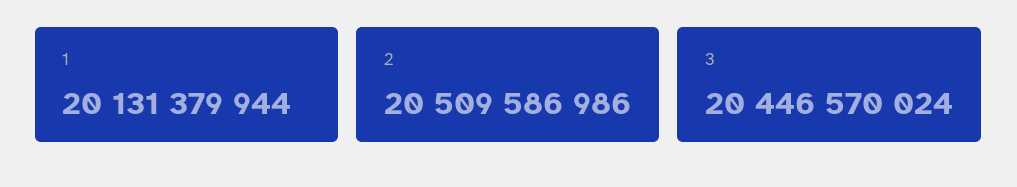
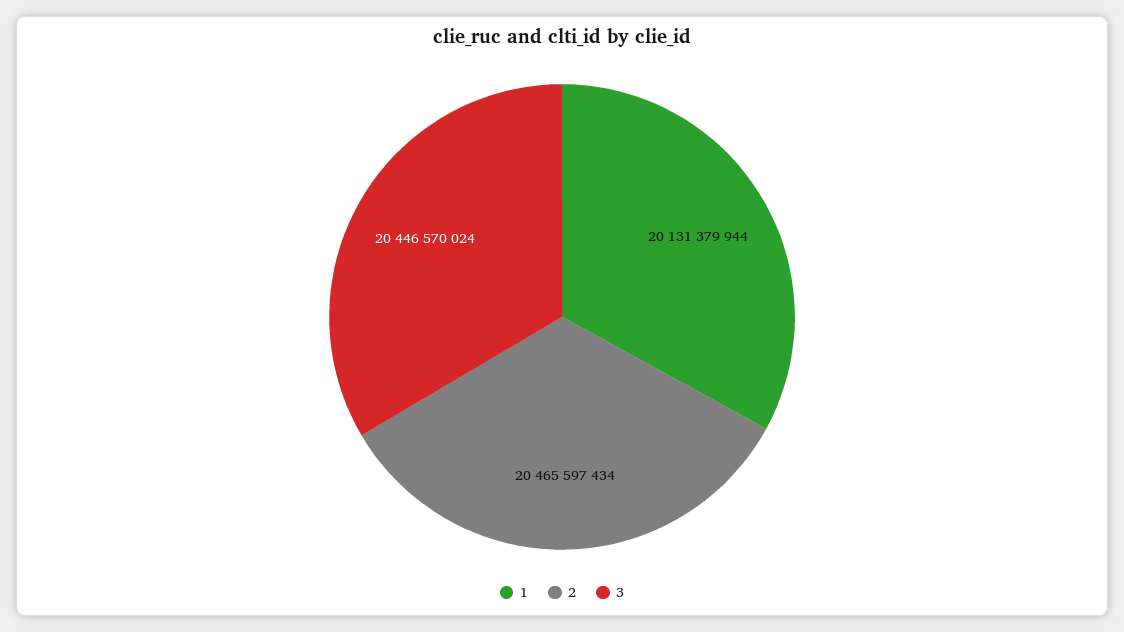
  {
    "1": 20131379944,
-   "2": 20509586986,
+   "2": 20465597434,
    "3": 20446570024
  }

